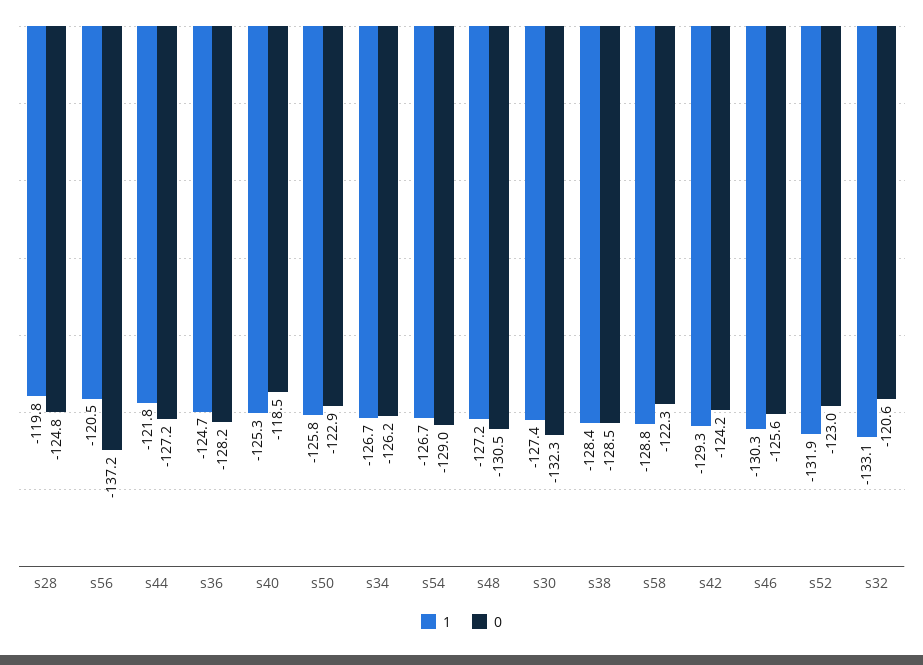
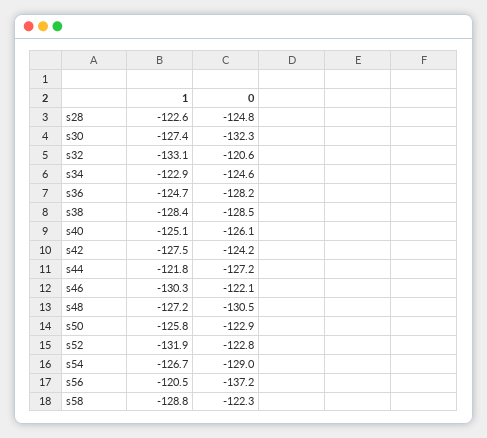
  {
    "1": {
-     "s28": -119.8,
+     "s28": -122.6,
      "s56": -120.5,
      "s44": -121.8,
      "s36": -124.7,
-     "s40": -125.3,
+     "s40": -125.1,
      "s50": -125.8,
-     "s34": -126.7,
+     "s34": -122.9,
      "s54": -126.7,
      "s48": -127.2,
      "s30": -127.4,
      "s38": -128.4,
      "s58": -128.8,
-     "s42": -129.3,
+     "s42": -127.5,
      "s46": -130.3,
      "s52": -131.9,
      "s32": -133.1
    },
    "0": {
      "s28": -124.8,
      "s56": -137.2,
      "s44": -127.2,
      "s36": -128.2,
-     "s40": -118.5,
+     "s40": -126.1,
      "s50": -122.9,
-     "s34": -126.2,
+     "s34": -124.6,
      "s54": -129,
      "s48": -130.5,
      "s30": -132.3,
      "s38": -128.5,
      "s58": -122.3,
      "s42": -124.2,
-     "s46": -125.6,
+     "s46": -122.1,
-     "s52": -123,
+     "s52": -122.8,
      "s32": -120.6
    }
  }

